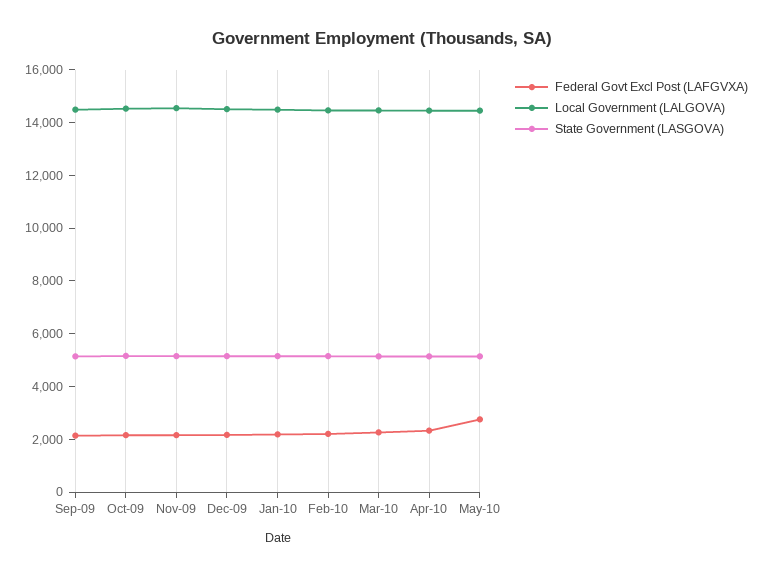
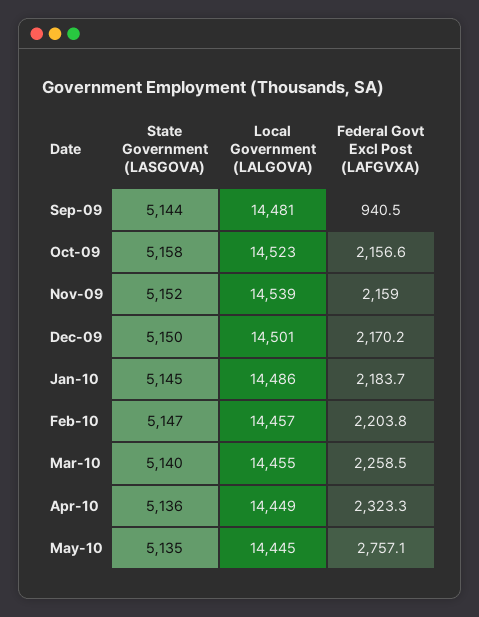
  {
    "Federal Govt Excl Post (LAFGVXA)": {
-     "Sep-09": 2000,
+     "Sep-09": 940.5,
      "Oct-09": 2156.6,
      "Nov-09": 2159,
      "Dec-09": 2170.2,
      "Jan-10": 2183.7,
      "Feb-10": 2203.8,
      "Mar-10": 2258.5,
      "Apr-10": 2323.3,
      "May-10": 2757.1
    },
    "Local Government (LALGOVA)": {
      "Sep-09": 14481,
      "Oct-09": 14523,
      "Nov-09": 14539,
      "Dec-09": 14501,
      "Jan-10": 14486,
      "Feb-10": 14457,
      "Mar-10": 14455,
      "Apr-10": 14449,
      "May-10": 14445
    },
    "State Government (LASGOVA)": {
      "Sep-09": 5144,
      "Oct-09": 5158,
      "Nov-09": 5152,
      "Dec-09": 5150,
      "Jan-10": 5145,
      "Feb-10": 5147,
      "Mar-10": 5140,
      "Apr-10": 5136,
      "May-10": 5135
    }
  }

